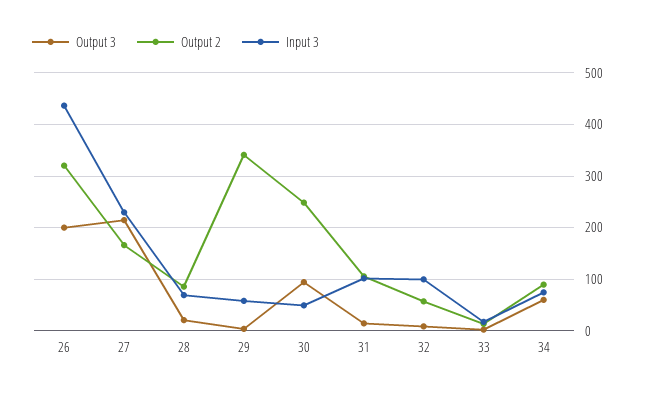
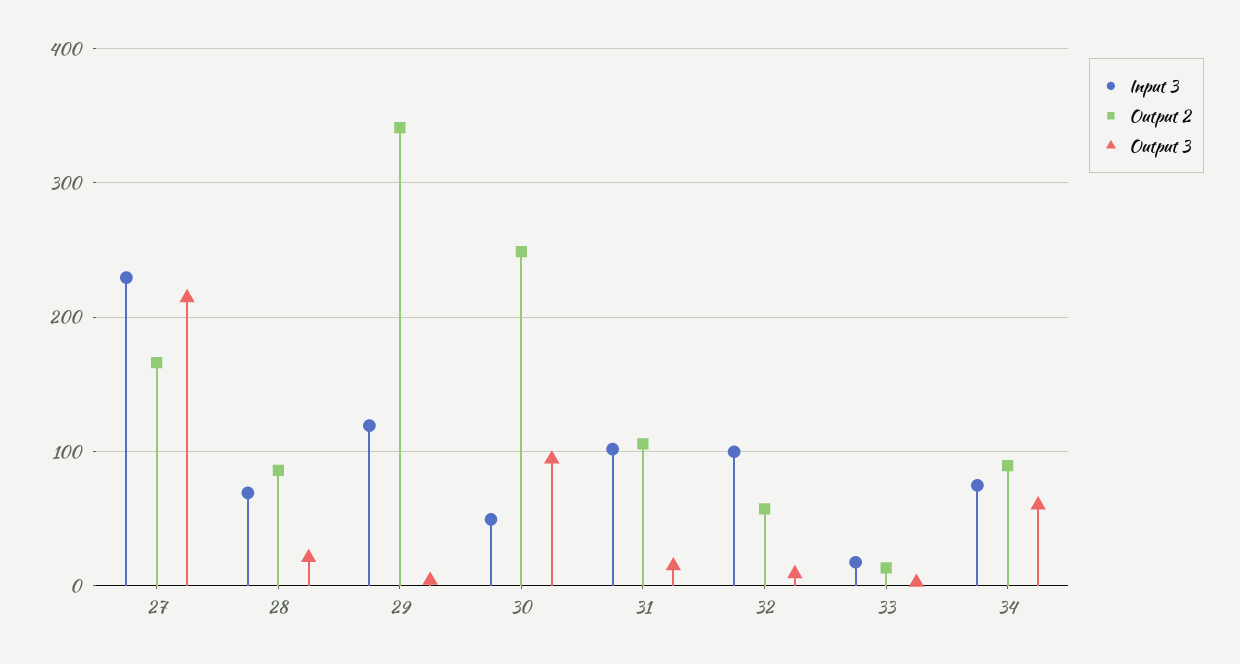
  {
    "Output 3": {
-     "26": 200,
      "27": 210,
      "28": 20,
      "29": 0,
      "30": 90,
      "31": 10,
      "32": 10,
      "33": 0,
      "34": 60
    },
    "Output 2": {
-     "26": 320,
      "27": 170,
      "28": 90,
      "29": 340,
      "30": 250,
      "31": 110,
      "32": 60,
      "33": 10,
      "34": 90
    },
    "Input 3": {
-     "26": 440,
      "27": 230,
      "28": 70,
-     "29": 60,
+     "29": 120,
      "30": 50,
      "31": 100,
      "32": 100,
      "33": 20,
      "34": 70
    }
  }

